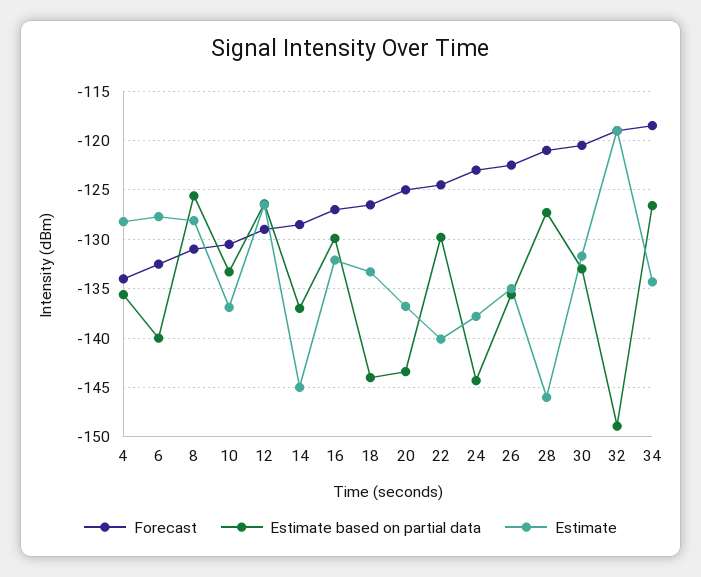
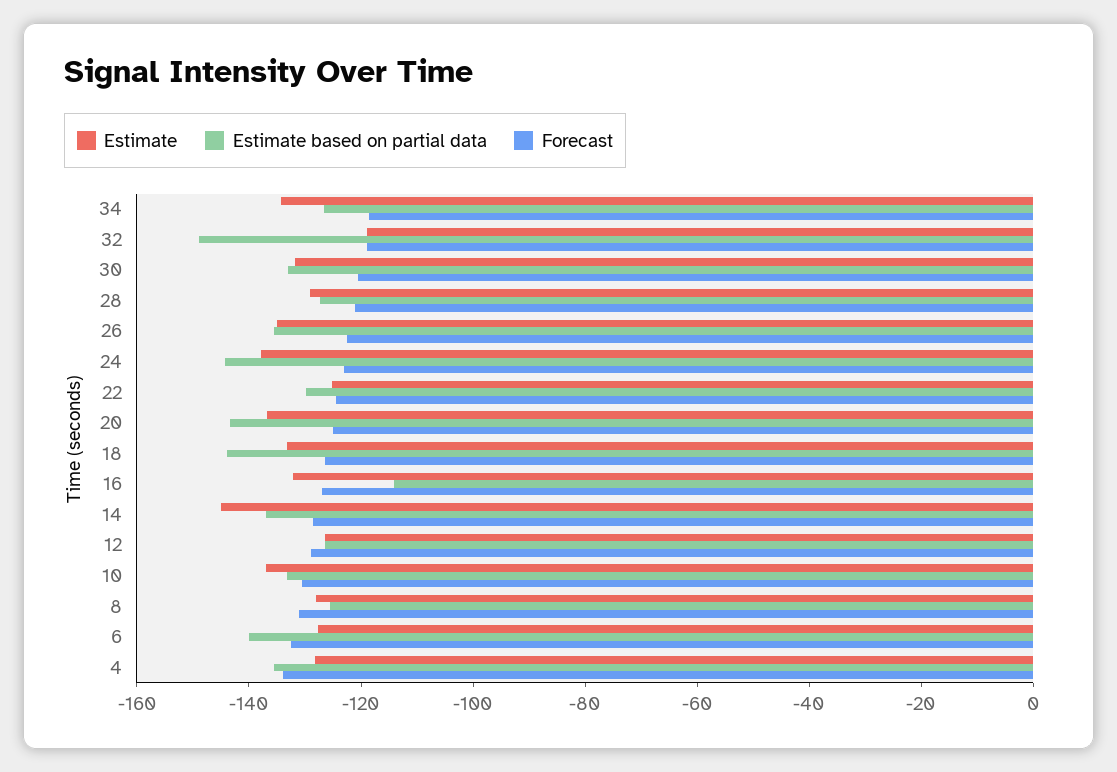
  {
    "Forecast": {
      "4": -134,
      "6": -133,
      "8": -131,
      "10": -131,
      "12": -129,
      "14": -129,
      "16": -127,
      "18": -127,
      "20": -125,
      "22": -125,
      "24": -123,
      "26": -123,
      "28": -121,
      "30": -121,
      "32": -119,
      "34": -119
    },
    "Estimate based on partial data": {
      "4": -136,
      "6": -140,
      "8": -126,
      "10": -133,
      "12": -126,
      "14": -137,
-     "16": -130,
+     "16": -115,
      "18": -144,
      "20": -143,
      "22": -130,
      "24": -144,
      "26": -136,
      "28": -127,
      "30": -133,
      "32": -149,
      "34": -127
    },
    "Estimate": {
      "4": -128,
      "6": -128,
      "8": -128,
      "10": -137,
      "12": -127,
      "14": -145,
      "16": -132,
      "18": -133,
      "20": -137,
-     "22": -140,
+     "22": -125,
      "24": -138,
      "26": -135,
-     "28": -146,
+     "28": -130,
      "30": -132,
      "32": -119,
      "34": -134
    }
  }

